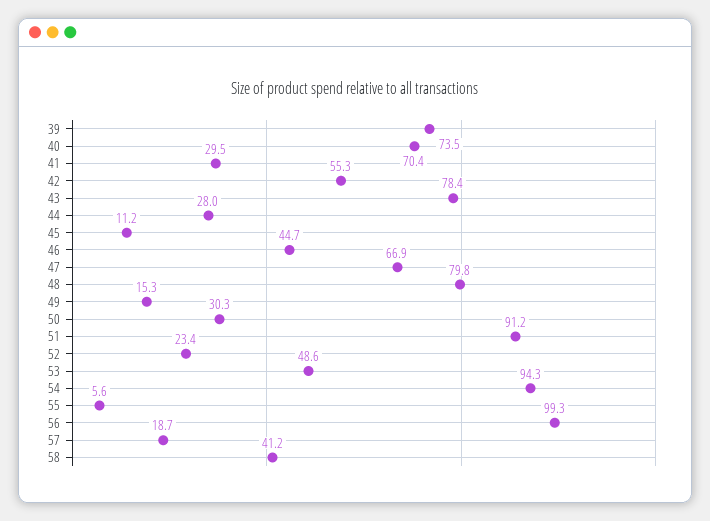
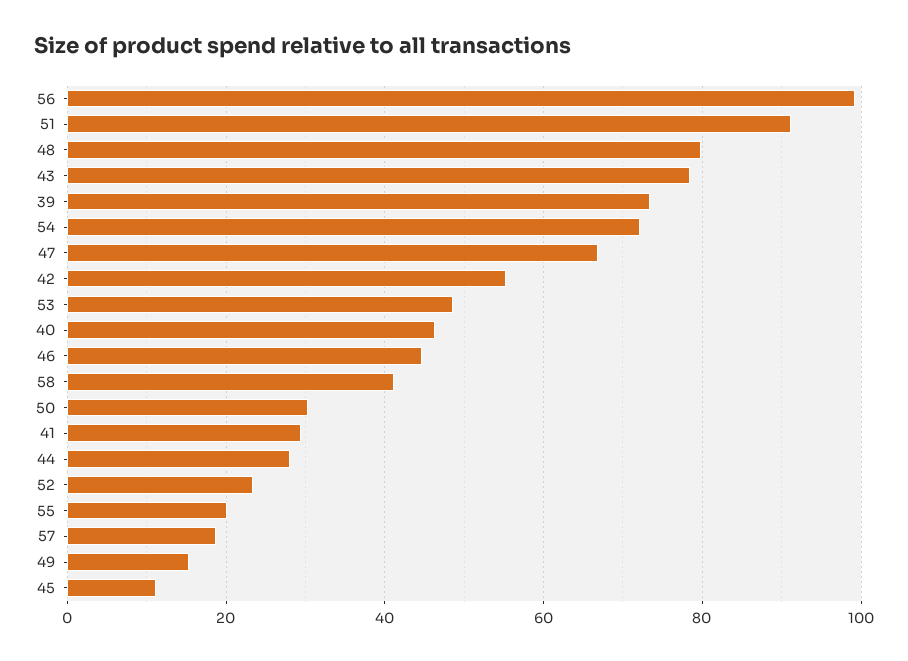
  {
    "39": 73.5,
-   "40": 70.4,
+   "40": 46,
    "41": 29.5,
    "42": 55.3,
    "43": 78.4,
    "44": 28,
    "45": 11.2,
    "46": 44.7,
    "47": 66.9,
    "48": 79.8,
    "49": 15.3,
    "50": 30.3,
    "51": 91.2,
    "52": 23.4,
    "53": 48.6,
-   "54": 94.3,
+   "54": 72,
-   "55": 5.6,
+   "55": 20,
    "56": 99.3,
    "57": 18.7,
    "58": 41.2
  }

